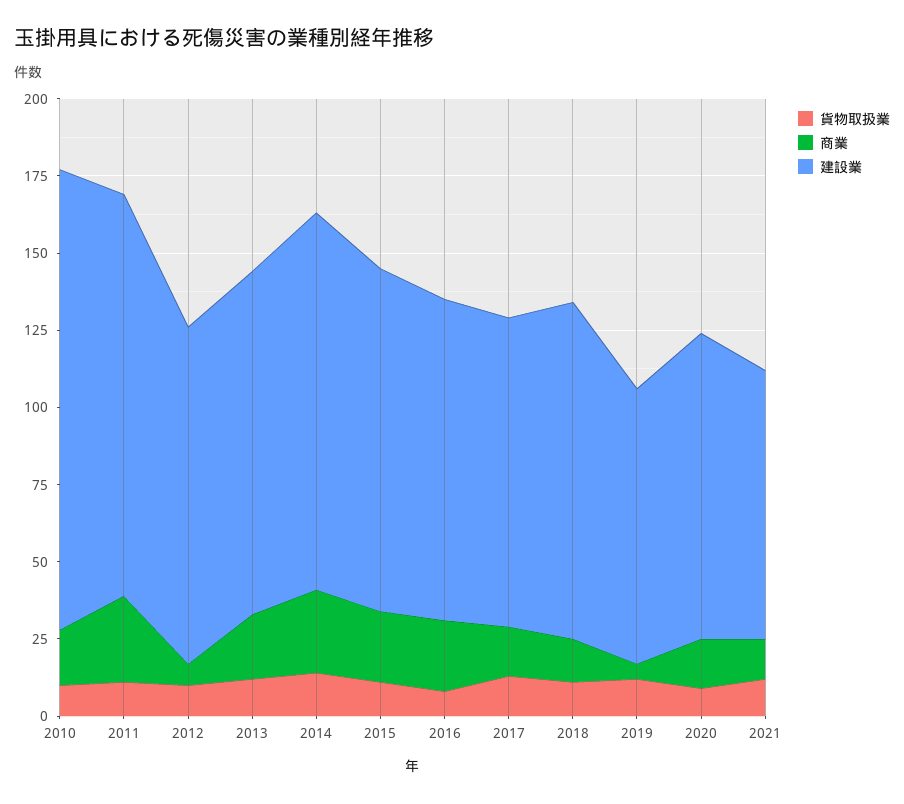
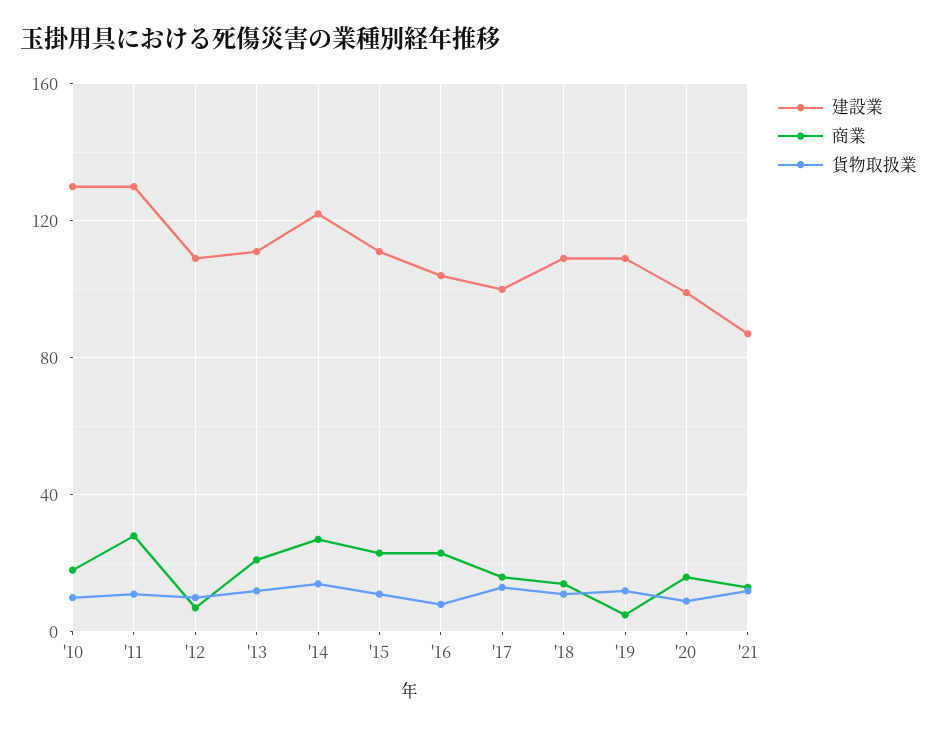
  {
    "貨物取扱業": {
      "2010": 10,
      "2011": 10,
      "2012": 10,
      "2013": 10,
      "2014": 15,
      "2015": 10,
      "2016": 10,
      "2017": 15,
      "2018": 10,
      "2019": 10,
      "2020": 10,
      "2021": 10
    },
    "商業": {
      "2010": 20,
      "2011": 30,
      "2012": 5,
      "2013": 20,
      "2014": 25,
      "2015": 25,
      "2016": 25,
      "2017": 15,
      "2018": 15,
      "2019": 5,
      "2020": 15,
      "2021": 15
    },
    "建設業": {
-     "2010": 150,
+     "2010": 130,
      "2011": 130,
      "2012": 110,
      "2013": 110,
      "2014": 120,
      "2015": 110,
      "2016": 105,
      "2017": 100,
      "2018": 110,
-     "2019": 90,
+     "2019": 110,
      "2020": 100,
      "2021": 85
    }
  }

